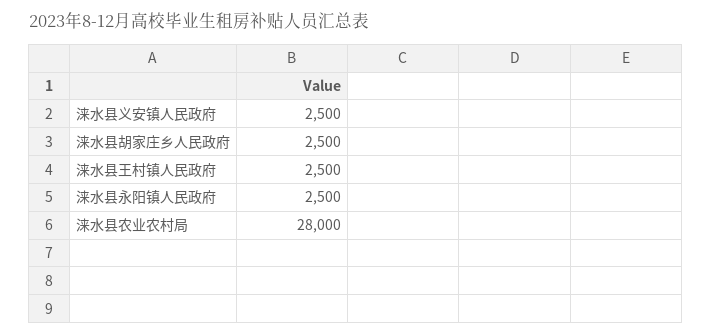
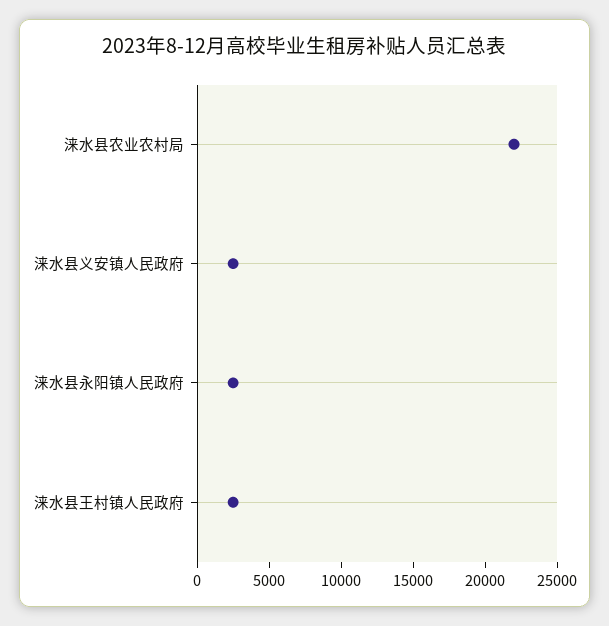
  {
    "涞水县义安镇人民政府": 2500,
-   "涞水县胡家庄乡人民政府": 2500,
    "涞水县王村镇人民政府": 2500,
    "涞水县永阳镇人民政府": 2500,
-   "涞水县农业农村局": 28000
+   "涞水县农业农村局": 22000
  }

